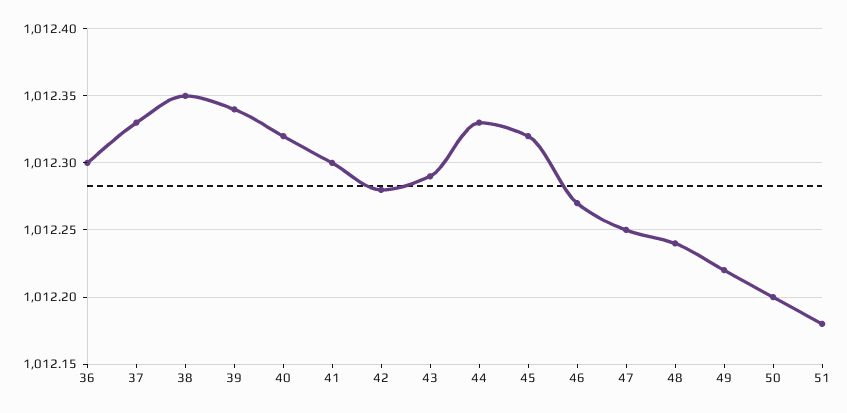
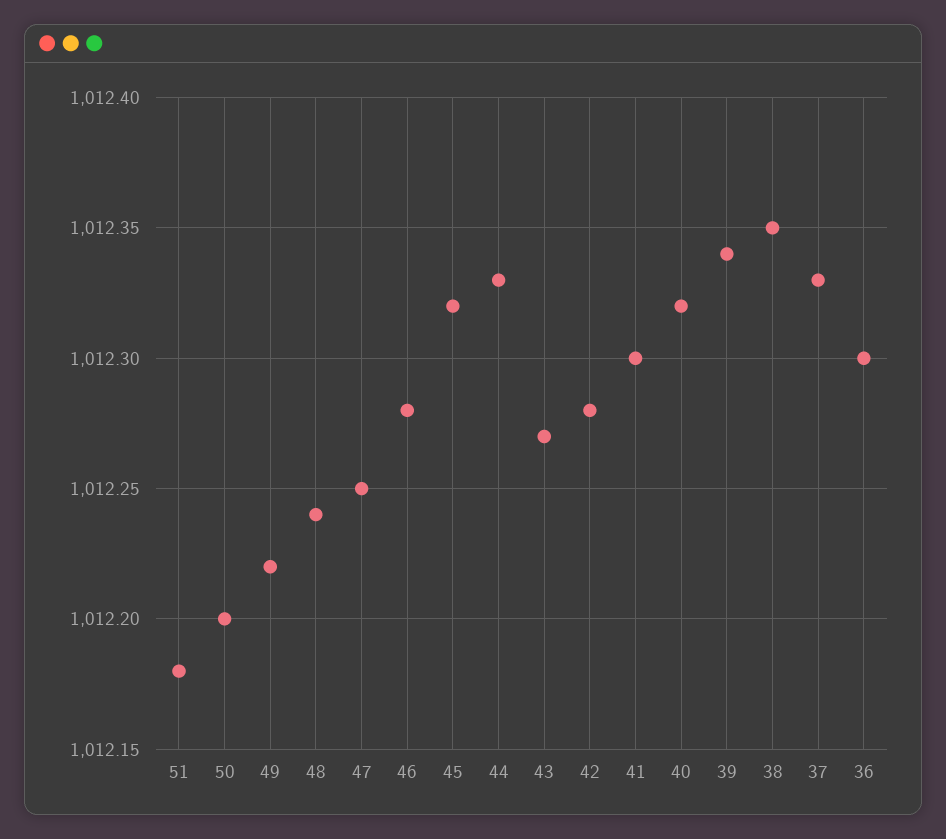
  {
    "36": 1012.3,
    "37": 1012.33,
    "38": 1012.35,
    "39": 1012.34,
    "40": 1012.32,
    "41": 1012.3,
    "42": 1012.28,
-   "43": 1012.29,
+   "43": 1012.27,
    "44": 1012.33,
    "45": 1012.32,
-   "46": 1012.27,
+   "46": 1012.28,
    "47": 1012.25,
    "48": 1012.24,
    "49": 1012.22,
    "50": 1012.2,
    "51": 1012.18
  }

